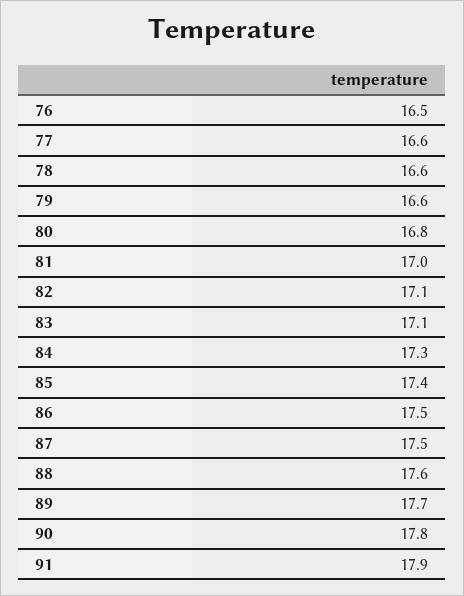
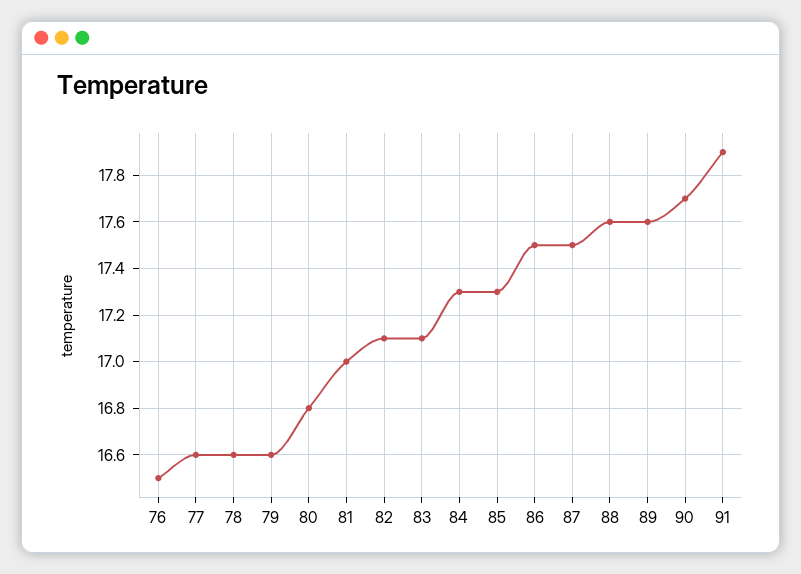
  {
    "76": 16.5,
    "77": 16.6,
    "78": 16.6,
    "79": 16.6,
    "80": 16.8,
    "81": 17,
    "82": 17.1,
    "83": 17.1,
    "84": 17.3,
-   "85": 17.4,
+   "85": 17.3,
    "86": 17.5,
    "87": 17.5,
    "88": 17.6,
-   "89": 17.7,
+   "89": 17.6,
-   "90": 17.8,
+   "90": 17.7,
    "91": 17.9
  }

